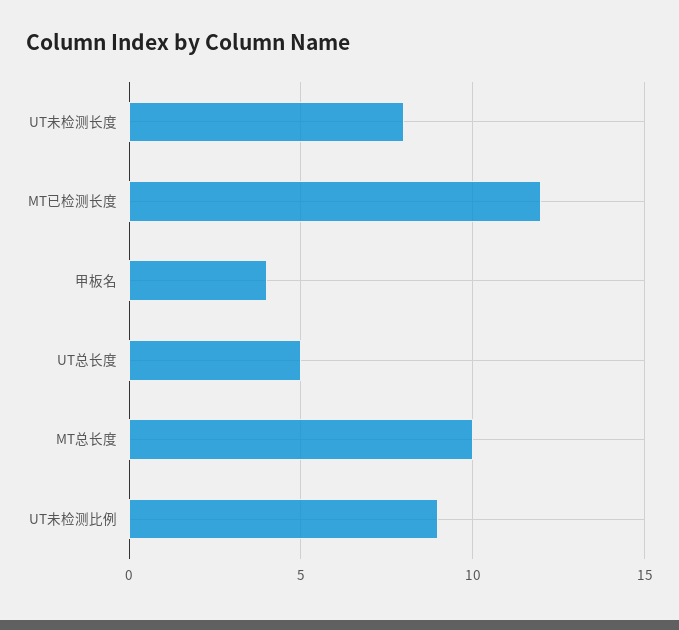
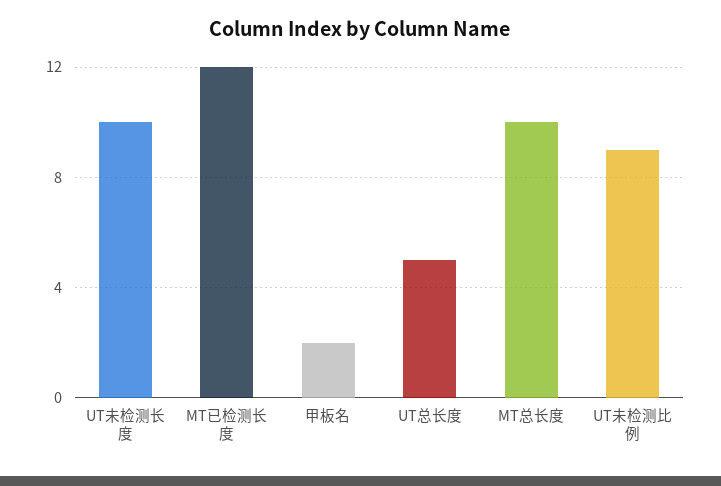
  {
-   "UT未检测长度": 8,
+   "UT未检测长度": 10,
    "MT已检测长度": 12,
-   "甲板名": 4,
+   "甲板名": 2,
    "UT总长度": 5,
    "MT总长度": 10,
    "UT未检测比例": 9
  }

